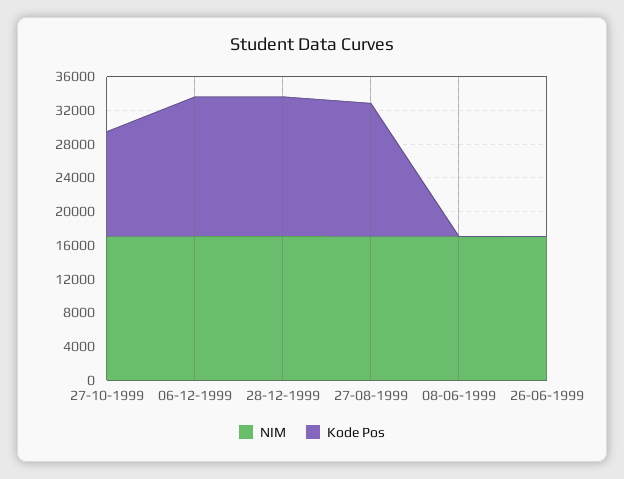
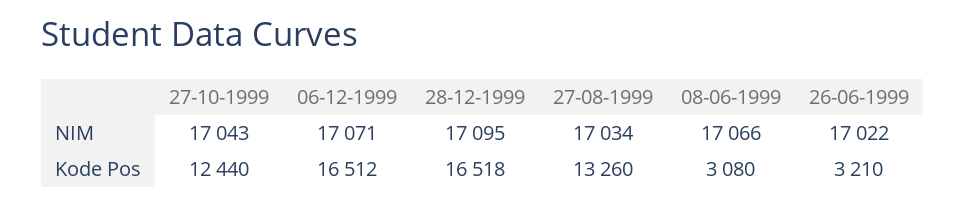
  {
    "NIM": {
      "27-10-1999": 17043,
      "06-12-1999": 17071,
      "28-12-1999": 17095,
      "27-08-1999": 17034,
      "08-06-1999": 17066,
      "26-06-1999": 17022
    },
    "Kode Pos": {
      "27-10-1999": 12440,
      "06-12-1999": 16512,
      "28-12-1999": 16518,
-     "27-08-1999": 16000,
+     "27-08-1999": 13260,
-     "08-06-1999": 0,
+     "08-06-1999": 3080,
-     "26-06-1999": 0
+     "26-06-1999": 3210
    }
  }

